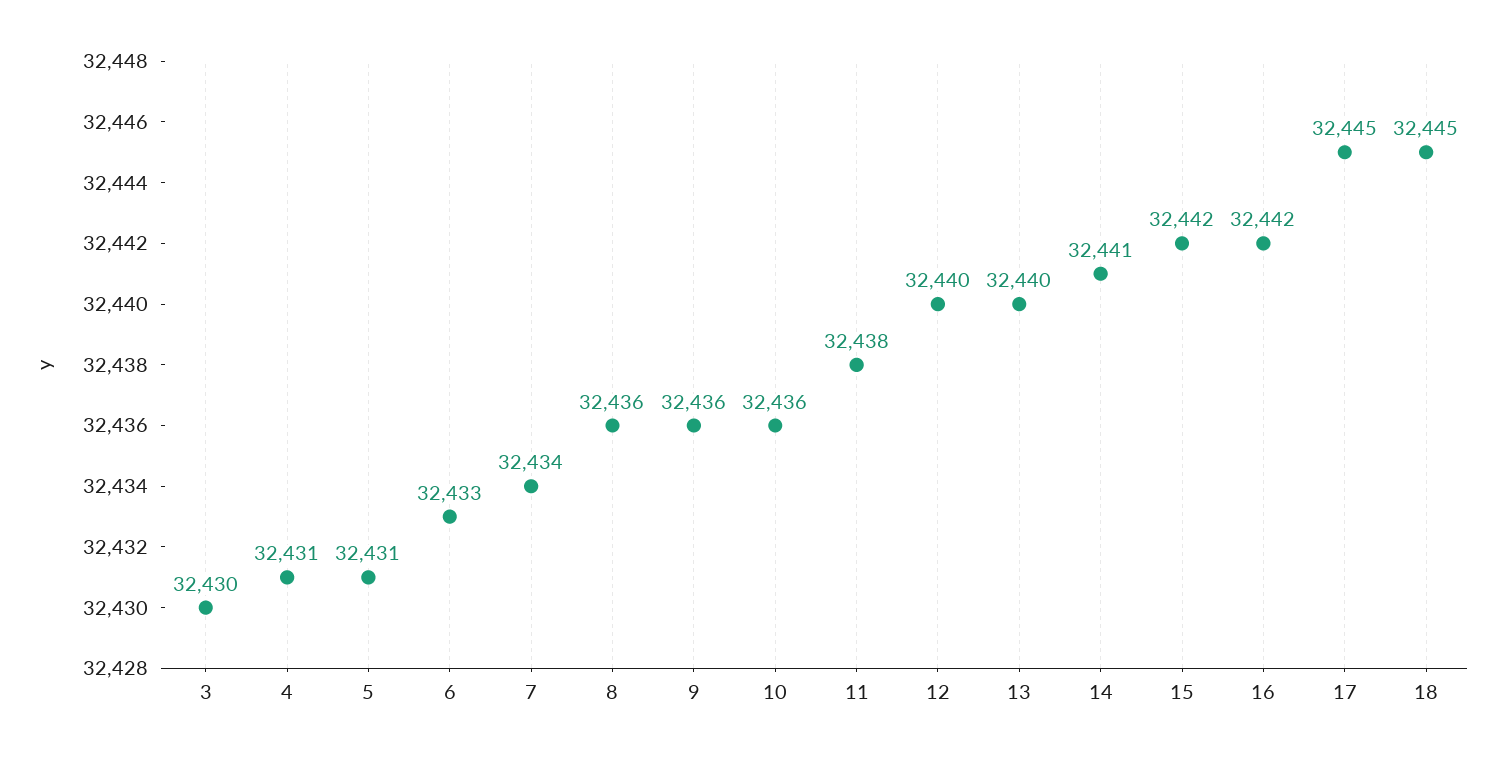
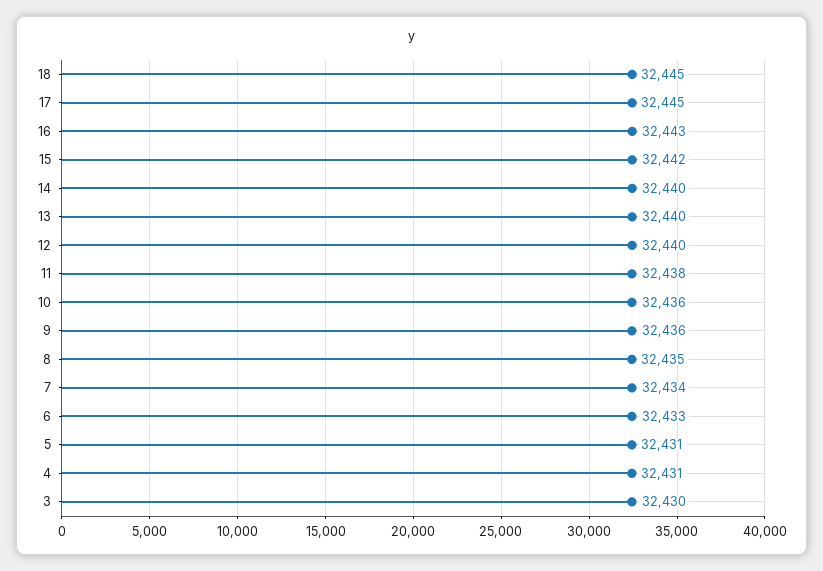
  {
    "3": 32430,
    "4": 32431,
    "5": 32431,
    "6": 32433,
    "7": 32434,
-   "8": 32436,
+   "8": 32435,
    "9": 32436,
    "10": 32436,
    "11": 32438,
    "12": 32440,
    "13": 32440,
-   "14": 32441,
+   "14": 32440,
    "15": 32442,
-   "16": 32442,
+   "16": 32443,
    "17": 32445,
    "18": 32445
  }

